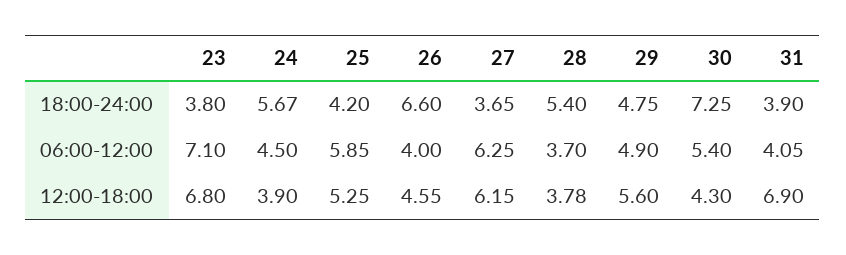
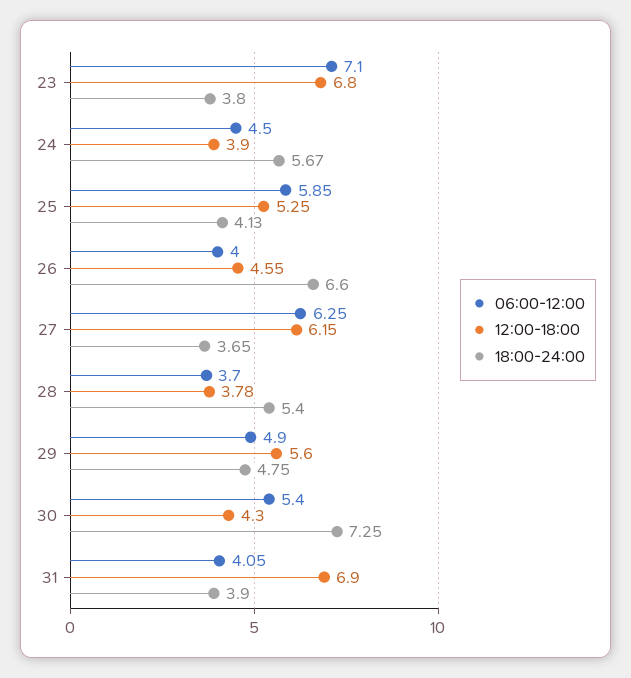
  {
    "18:00-24:00": {
      "23": 3.8,
      "24": 5.67,
-     "25": 4.2,
+     "25": 4.13,
      "26": 6.6,
      "27": 3.65,
      "28": 5.4,
      "29": 4.75,
      "30": 7.25,
      "31": 3.9
    },
    "06:00-12:00": {
      "23": 7.1,
      "24": 4.5,
      "25": 5.85,
      "26": 4,
      "27": 6.25,
      "28": 3.7,
      "29": 4.9,
      "30": 5.4,
      "31": 4.05
    },
    "12:00-18:00": {
      "23": 6.8,
      "24": 3.9,
      "25": 5.25,
      "26": 4.55,
      "27": 6.15,
      "28": 3.78,
      "29": 5.6,
      "30": 4.3,
      "31": 6.9
    }
  }

